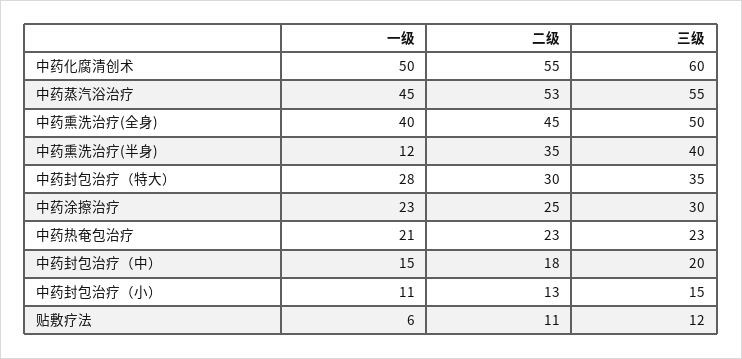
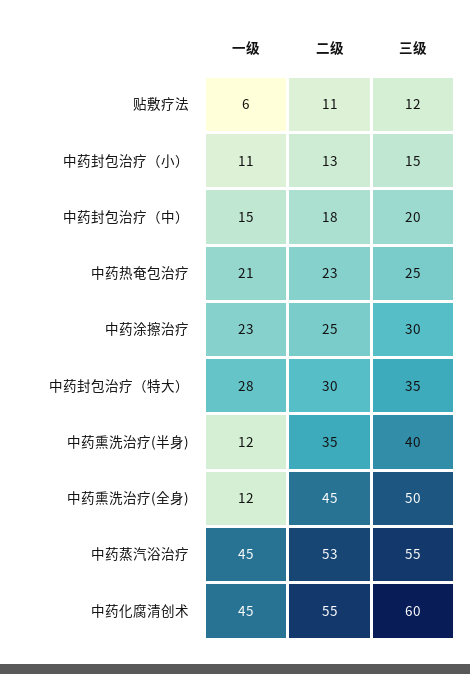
  {
    "一级": {
-     "中药化腐清创术": 50,
+     "中药化腐清创术": 45,
      "中药蒸汽浴治疗": 45,
-     "中药熏洗治疗(全身)": 40,
+     "中药熏洗治疗(全身)": 12,
      "中药熏洗治疗(半身)": 12,
      "中药封包治疗（特大）": 28,
      "中药涂擦治疗": 23,
      "中药热奄包治疗": 21,
      "中药封包治疗（中）": 15,
      "中药封包治疗（小）": 11,
      "贴敷疗法": 6
    },
    "二级": {
      "中药化腐清创术": 55,
      "中药蒸汽浴治疗": 53,
      "中药熏洗治疗(全身)": 45,
      "中药熏洗治疗(半身)": 35,
      "中药封包治疗（特大）": 30,
      "中药涂擦治疗": 25,
      "中药热奄包治疗": 23,
      "中药封包治疗（中）": 18,
      "中药封包治疗（小）": 13,
      "贴敷疗法": 11
    },
    "三级": {
      "中药化腐清创术": 60,
      "中药蒸汽浴治疗": 55,
      "中药熏洗治疗(全身)": 50,
      "中药熏洗治疗(半身)": 40,
      "中药封包治疗（特大）": 35,
      "中药涂擦治疗": 30,
-     "中药热奄包治疗": 23,
+     "中药热奄包治疗": 25,
      "中药封包治疗（中）": 20,
      "中药封包治疗（小）": 15,
      "贴敷疗法": 12
    }
  }

